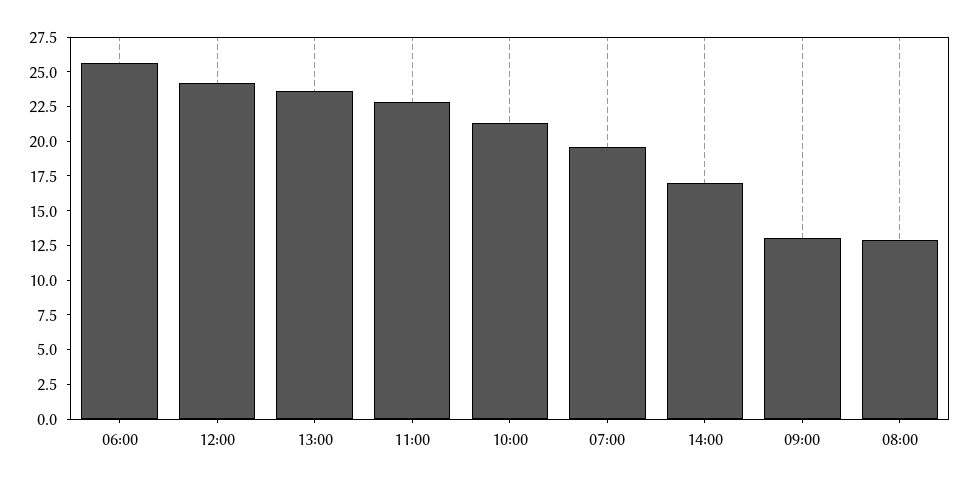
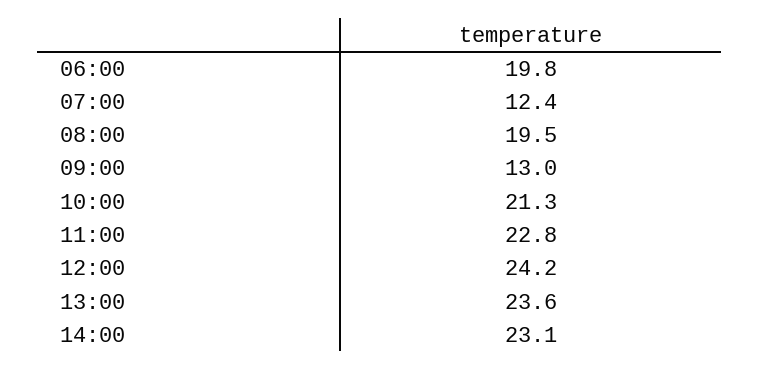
  {
-   "06:00": 25,
+   "06:00": 19.8,
    "12:00": 24.2,
    "13:00": 23.6,
    "11:00": 22.8,
    "10:00": 21.3,
-   "07:00": 20,
+   "07:00": 12.4,
-   "14:00": 17.5,
+   "14:00": 23.1,
    "09:00": 13,
-   "08:00": 12.5
+   "08:00": 19.5
  }

